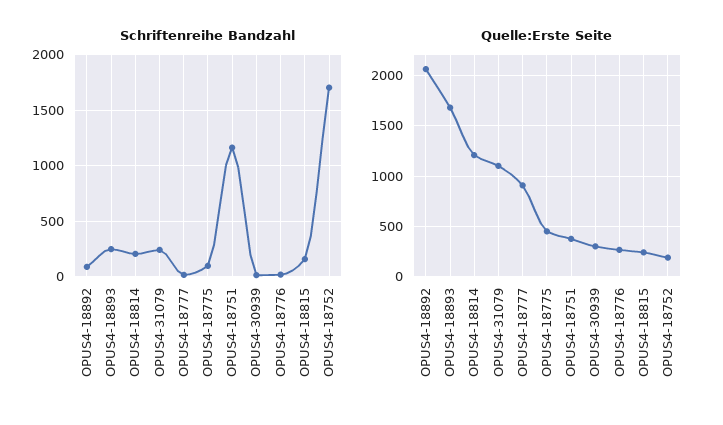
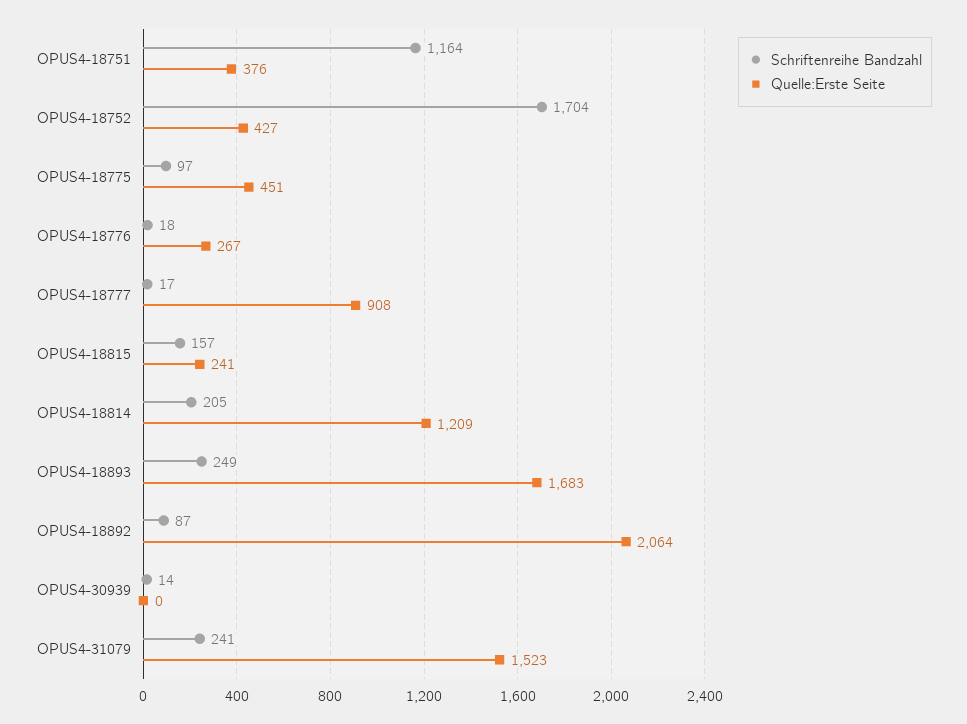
  {
    "Schriftenreihe Bandzahl": {
      "OPUS4-18892": 87,
      "OPUS4-18893": 249,
      "OPUS4-18814": 205,
      "OPUS4-31079": 241,
      "OPUS4-18777": 17,
      "OPUS4-18775": 97,
      "OPUS4-18751": 1164,
      "OPUS4-30939": 14,
      "OPUS4-18776": 18,
      "OPUS4-18815": 157,
      "OPUS4-18752": 1704
    },
    "Quelle:Erste Seite": {
      "OPUS4-18892": 2064,
      "OPUS4-18893": 1683,
      "OPUS4-18814": 1209,
-     "OPUS4-31079": 1100,
+     "OPUS4-31079": 1523,
      "OPUS4-18777": 908,
      "OPUS4-18775": 451,
      "OPUS4-18751": 376,
-     "OPUS4-30939": 300,
+     "OPUS4-30939": 0,
      "OPUS4-18776": 267,
      "OPUS4-18815": 241,
-     "OPUS4-18752": 200
+     "OPUS4-18752": 427
    }
  }

